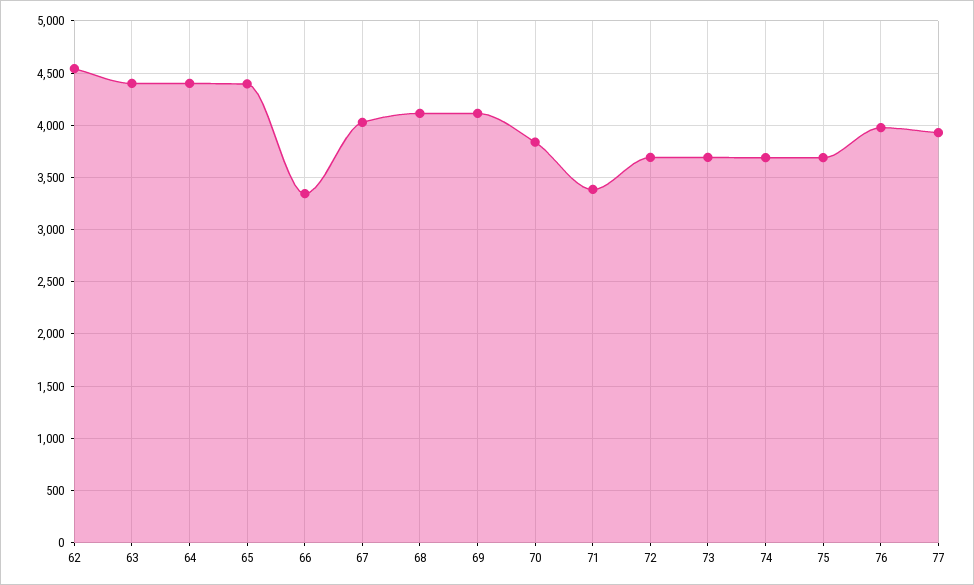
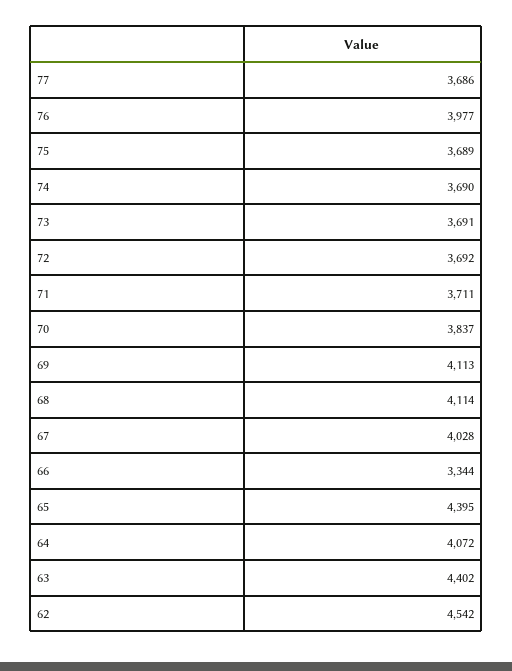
  {
    "62": 4542,
    "63": 4402,
-   "64": 4400,
+   "64": 4072,
    "65": 4395,
    "66": 3344,
    "67": 4028,
    "68": 4114,
    "69": 4113,
    "70": 3837,
-   "71": 3400,
+   "71": 3711,
    "72": 3692,
    "73": 3691,
    "74": 3690,
    "75": 3689,
    "76": 3977,
-   "77": 3900
+   "77": 3686
  }

